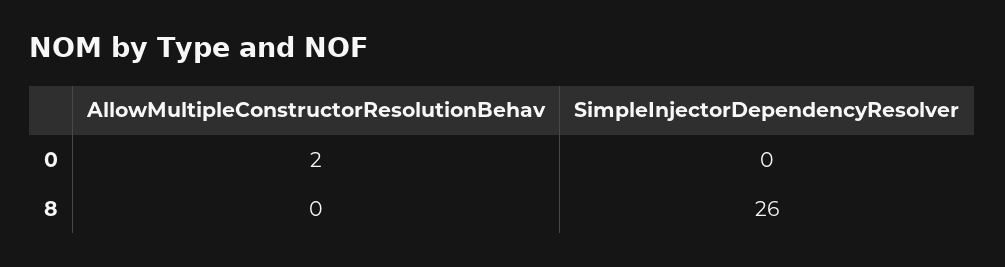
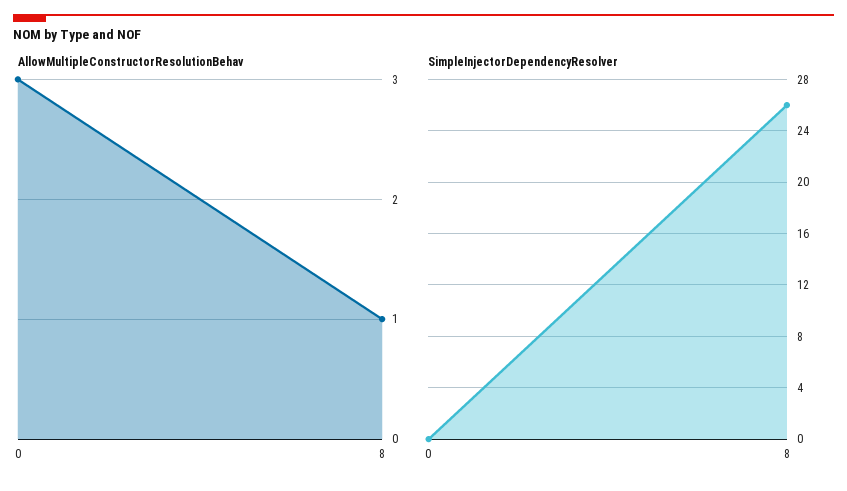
  {
    "AllowMultipleConstructorResolutionBehav": {
-     "0": 2,
+     "0": 3,
-     "8": 0
+     "8": 1
    },
    "SimpleInjectorDependencyResolver": {
      "0": 0,
      "8": 26
    }
  }

